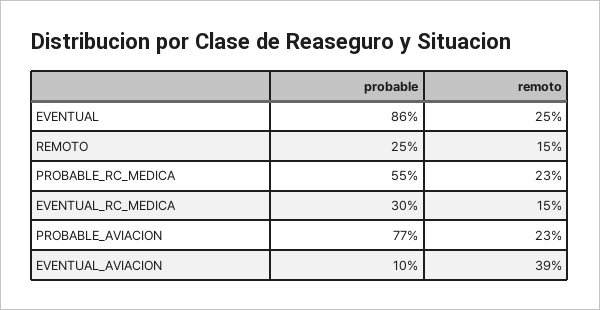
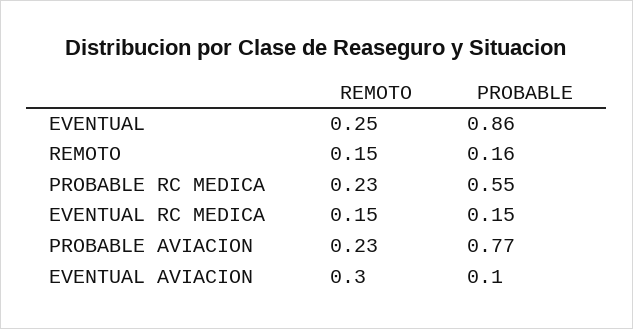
  {
    "probable": {
      "EVENTUAL": 0.86,
-     "REMOTO": 0.25,
+     "REMOTO": 0.16,
      "PROBABLE_RC_MEDICA": 0.55,
-     "EVENTUAL_RC_MEDICA": 0.3,
+     "EVENTUAL_RC_MEDICA": 0.15,
      "PROBABLE_AVIACION": 0.77,
      "EVENTUAL_AVIACION": 0.1
    },
    "remoto": {
      "EVENTUAL": 0.25,
      "REMOTO": 0.15,
      "PROBABLE_RC_MEDICA": 0.23,
      "EVENTUAL_RC_MEDICA": 0.15,
      "PROBABLE_AVIACION": 0.23,
-     "EVENTUAL_AVIACION": 0.39
+     "EVENTUAL_AVIACION": 0.3
    }
  }

